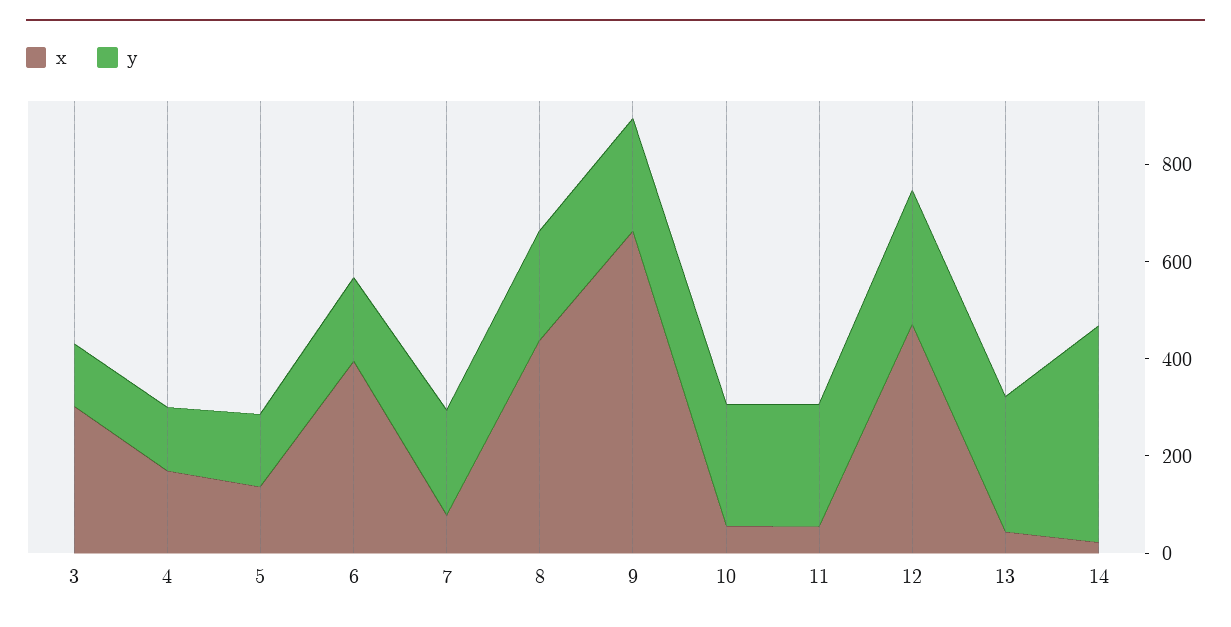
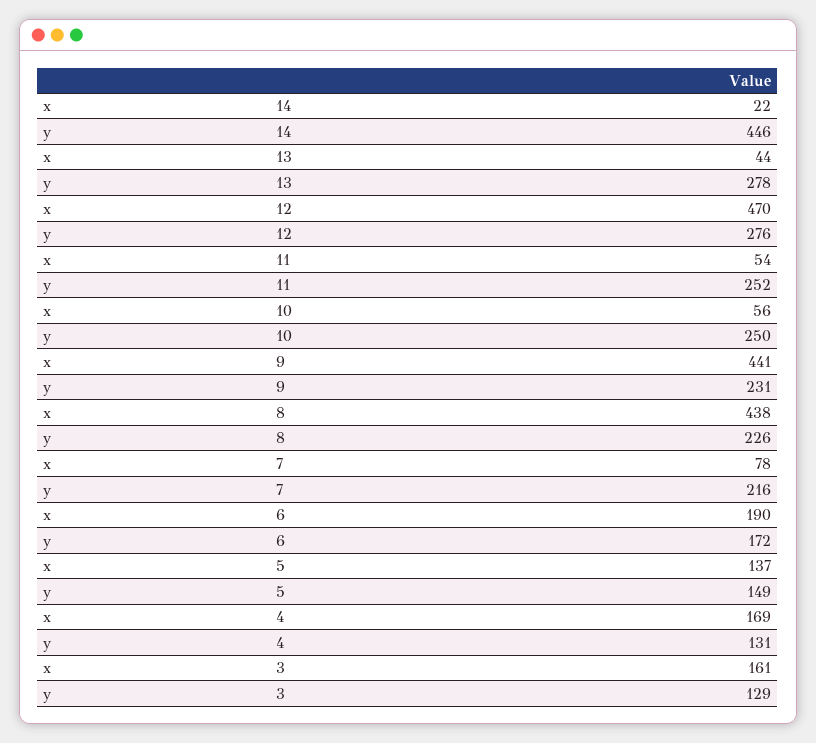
  {
    "x": {
-     "3": 300,
+     "3": 161,
      "4": 169,
      "5": 137,
-     "6": 400,
+     "6": 190,
      "7": 78,
      "8": 438,
-     "9": 650,
+     "9": 441,
      "10": 56,
      "11": 54,
      "12": 470,
      "13": 44,
      "14": 22
    },
    "y": {
      "3": 129,
      "4": 131,
      "5": 149,
      "6": 172,
      "7": 216,
      "8": 226,
      "9": 231,
      "10": 250,
      "11": 252,
      "12": 276,
      "13": 278,
      "14": 446
    }
  }

